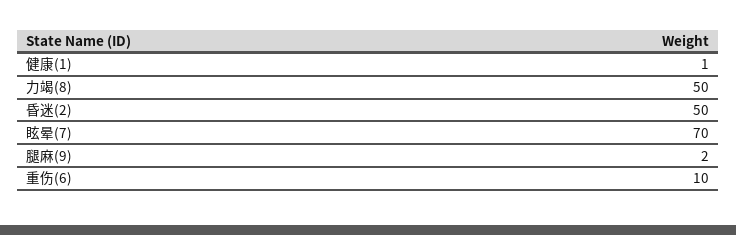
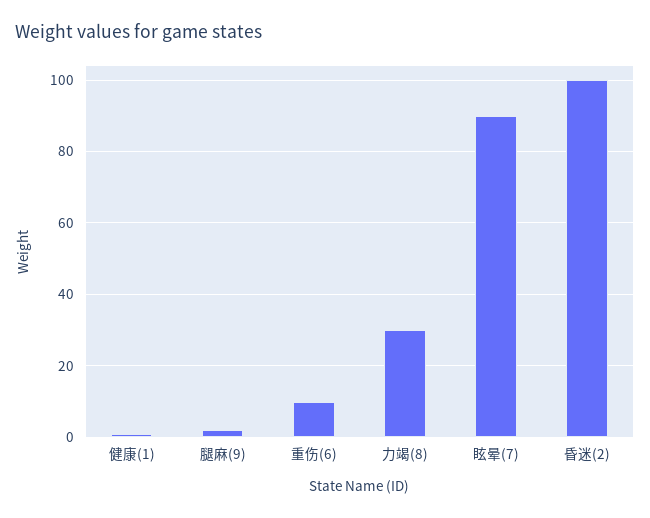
  {
    "健康(1)": 1,
-   "力竭(8)": 50,
+   "力竭(8)": 30,
-   "昏迷(2)": 50,
+   "昏迷(2)": 100,
-   "眩晕(7)": 70,
+   "眩晕(7)": 90,
    "腿麻(9)": 2,
    "重伤(6)": 10
  }

